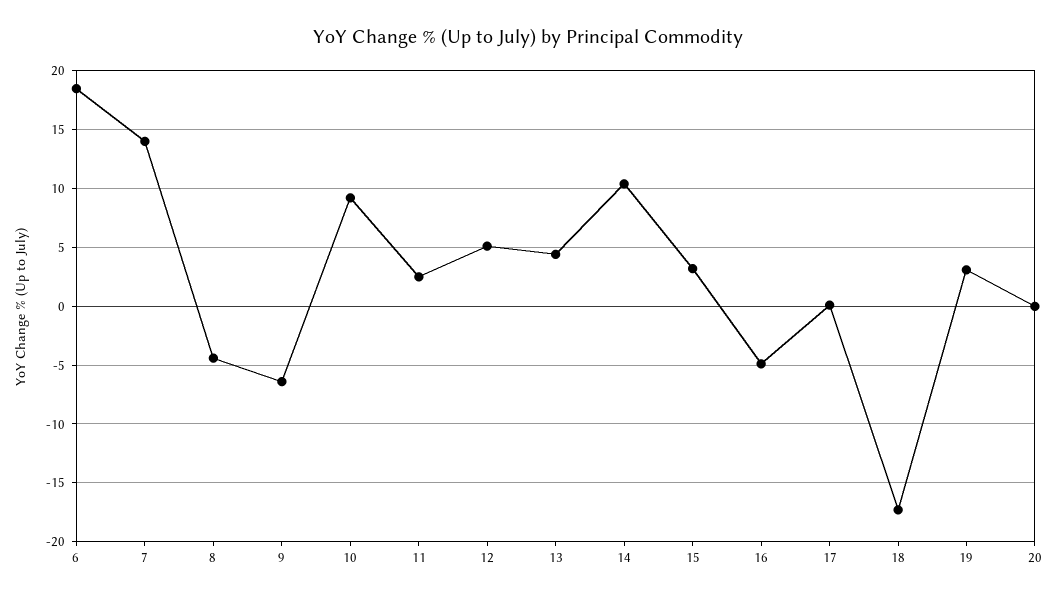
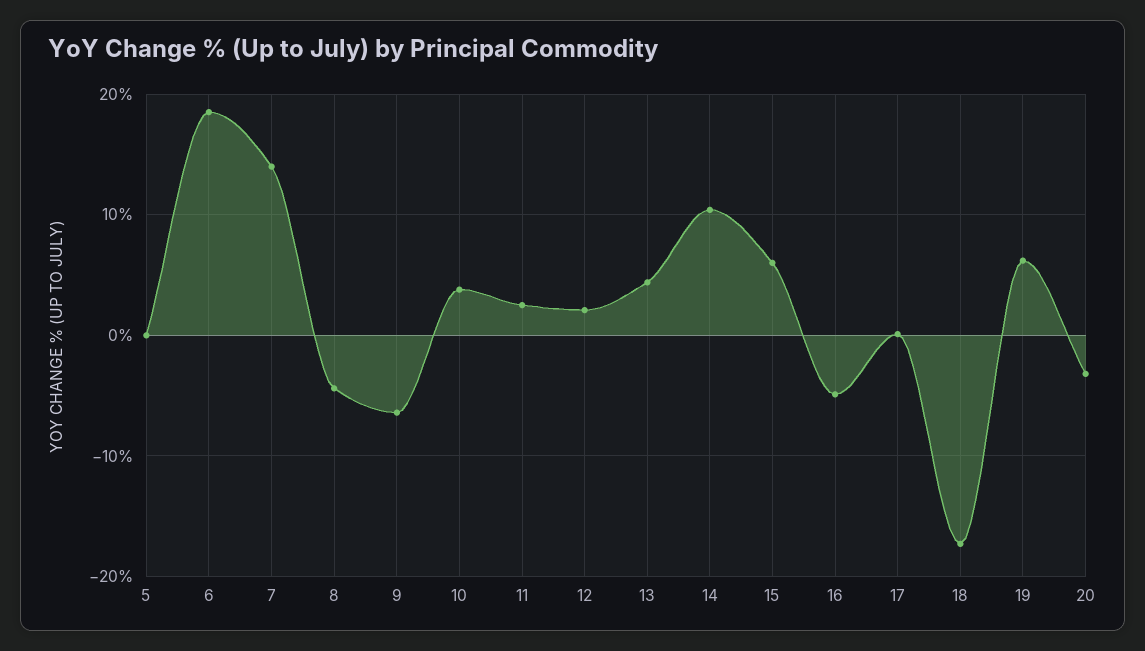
  {
    "6": 19,
    "7": 14,
    "8": -4,
    "9": -6,
-   "10": 9,
+   "10": 4,
    "11": 3,
-   "12": 5,
+   "12": 2,
    "13": 4,
    "14": 10,
-   "15": 3,
+   "15": 6,
    "16": -5,
    "17": 0,
    "18": -17,
-   "19": 3,
+   "19": 6,
-   "20": 0
+   "20": -3,
+   "5": 0
  }

